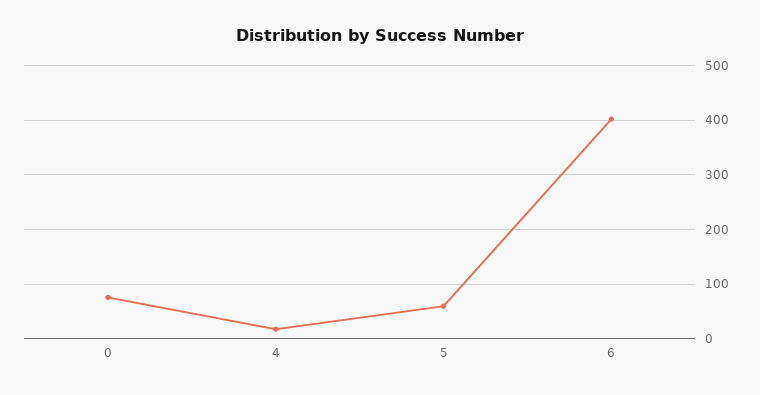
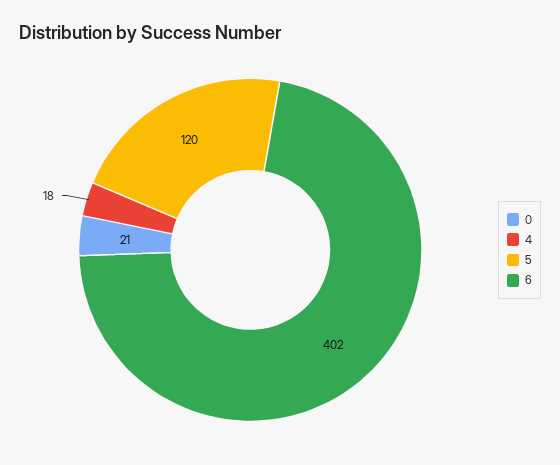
  {
-   "0": 80,
+   "0": 21,
    "4": 18,
-   "5": 60,
+   "5": 120,
    "6": 402
  }

